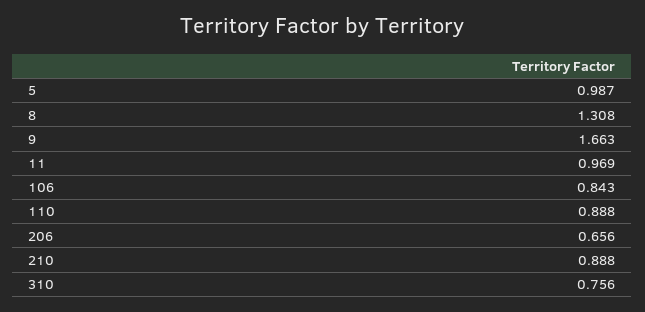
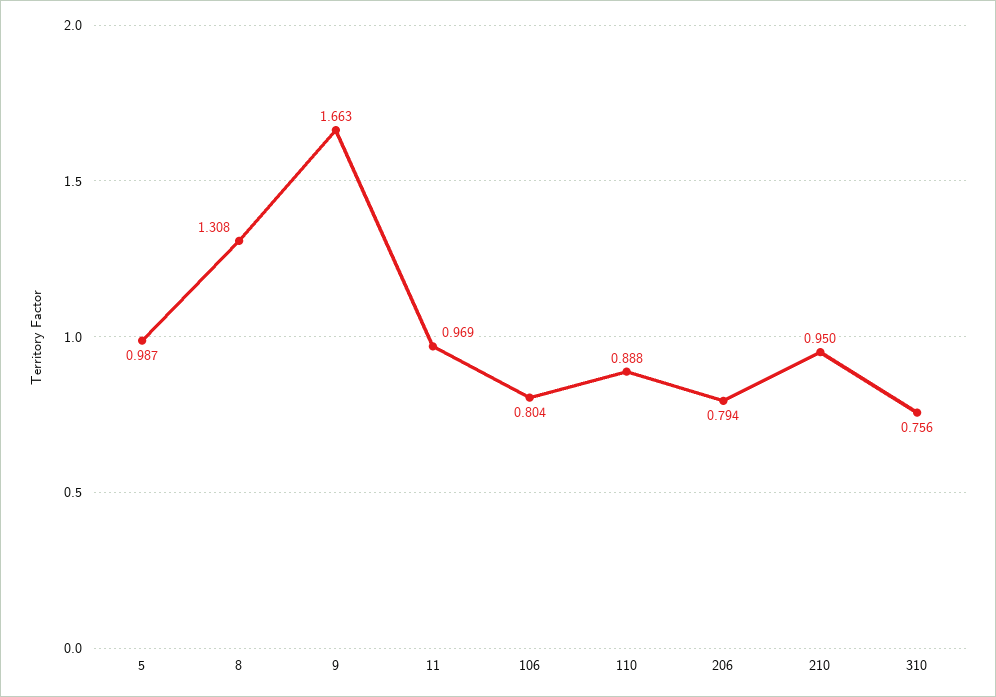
  {
    "5": 0.987,
    "8": 1.308,
    "9": 1.663,
    "11": 0.969,
-   "106": 0.843,
+   "106": 0.804,
    "110": 0.888,
-   "206": 0.656,
+   "206": 0.794,
-   "210": 0.888,
+   "210": 0.95,
    "310": 0.756
  }

